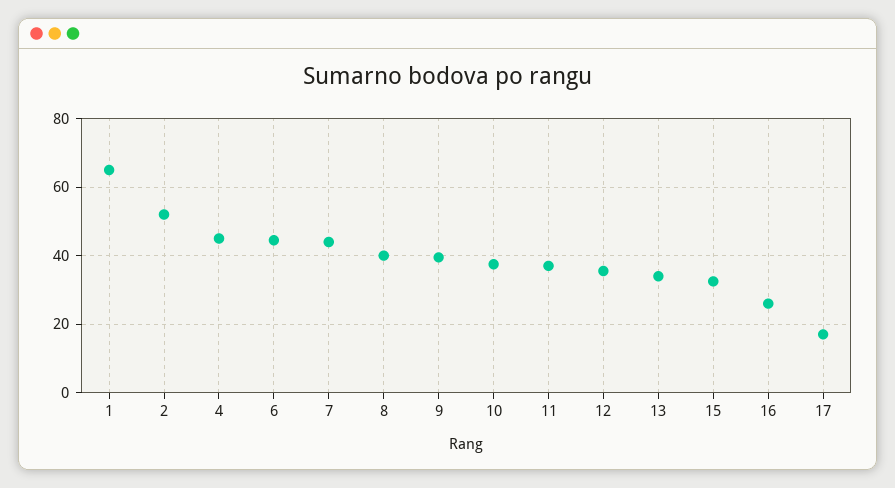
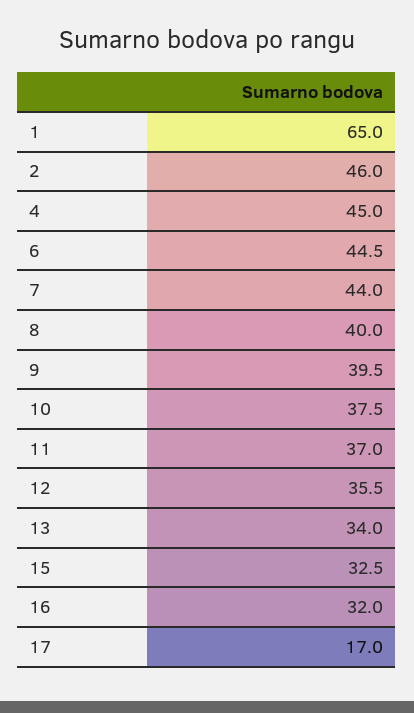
  {
    "1": 65,
-   "2": 52,
+   "2": 46,
    "4": 45,
    "6": 44.5,
    "7": 44,
    "8": 40,
    "9": 39.5,
    "10": 37.5,
    "11": 37,
    "12": 35.5,
    "13": 34,
    "15": 32.5,
-   "16": 26,
+   "16": 32,
    "17": 17
  }

